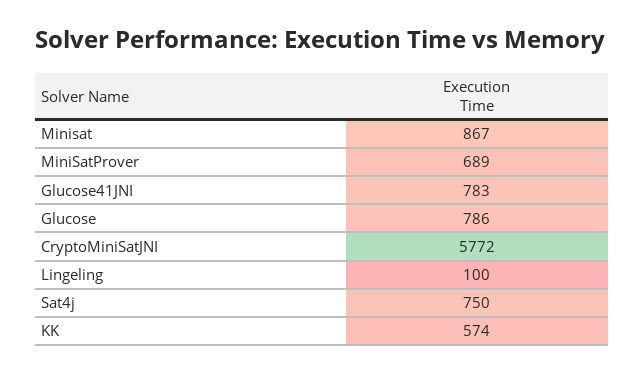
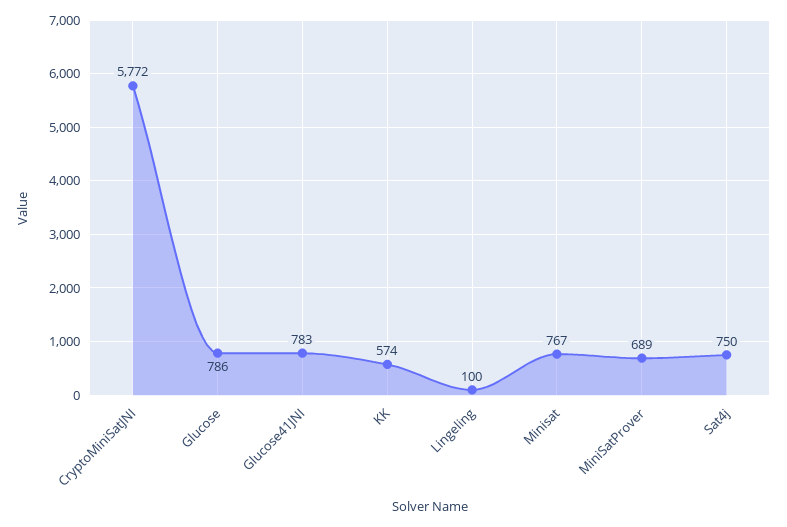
  {
-   "Minisat": 867,
+   "Minisat": 767,
    "MiniSatProver": 689,
    "Glucose41JNI": 783,
    "Glucose": 786,
    "CryptoMiniSatJNI": 5772,
    "Lingeling": 100,
    "Sat4j": 750,
    "KK": 574
  }

